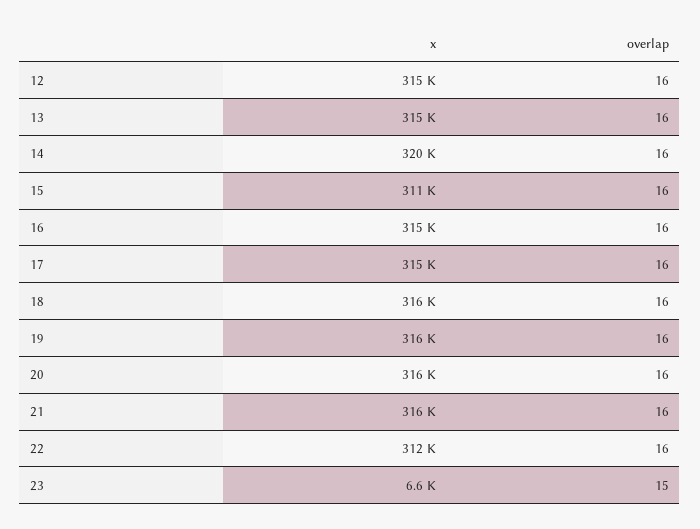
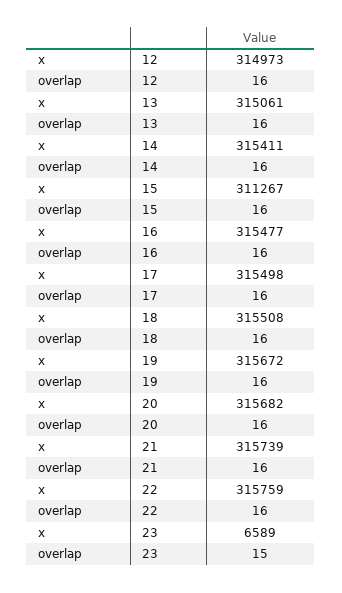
  {
    "x": {
      "12": 314973,
      "13": 315061,
-     "14": 320000,
+     "14": 315411,
      "15": 311267,
      "16": 315477,
      "17": 315498,
      "18": 315508,
      "19": 315672,
      "20": 315682,
      "21": 315739,
-     "22": 312000,
+     "22": 315759,
      "23": 6589
    },
    "overlap": {
      "12": 16,
      "13": 16,
      "14": 16,
      "15": 16,
      "16": 16,
      "17": 16,
      "18": 16,
      "19": 16,
      "20": 16,
      "21": 16,
      "22": 16,
      "23": 15
    }
  }

